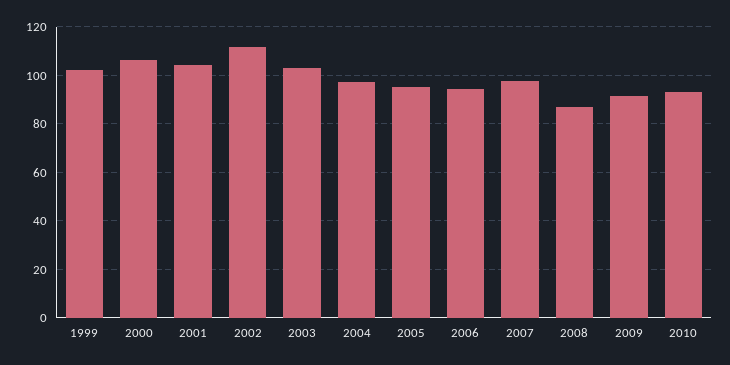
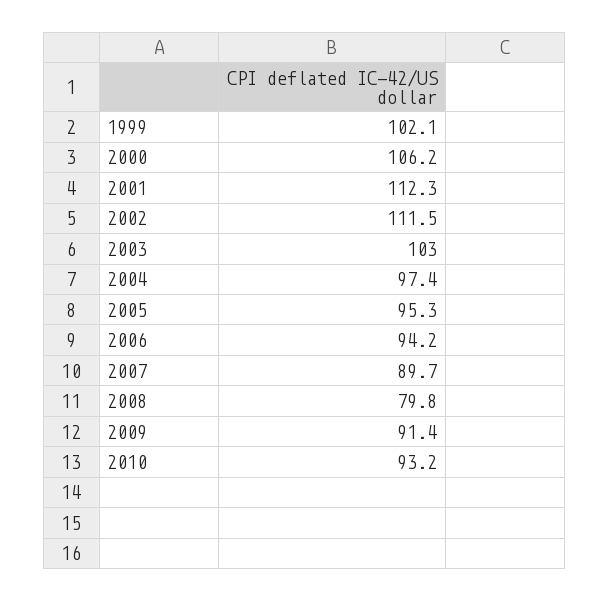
  {
    "1999": 102.1,
    "2000": 106.2,
-   "2001": 105,
+   "2001": 112.3,
    "2002": 111.5,
    "2003": 103,
    "2004": 97.4,
    "2005": 95.3,
    "2006": 94.2,
-   "2007": 97.5,
+   "2007": 89.7,
-   "2008": 87.5,
+   "2008": 79.8,
    "2009": 91.4,
    "2010": 93.2
  }

